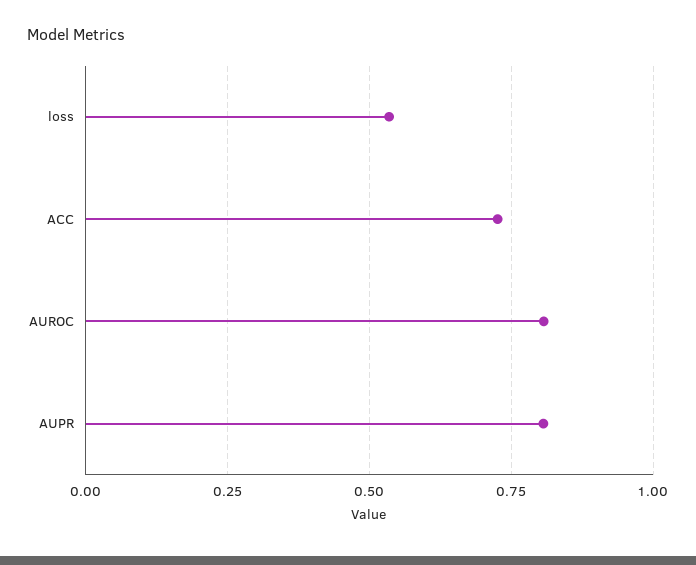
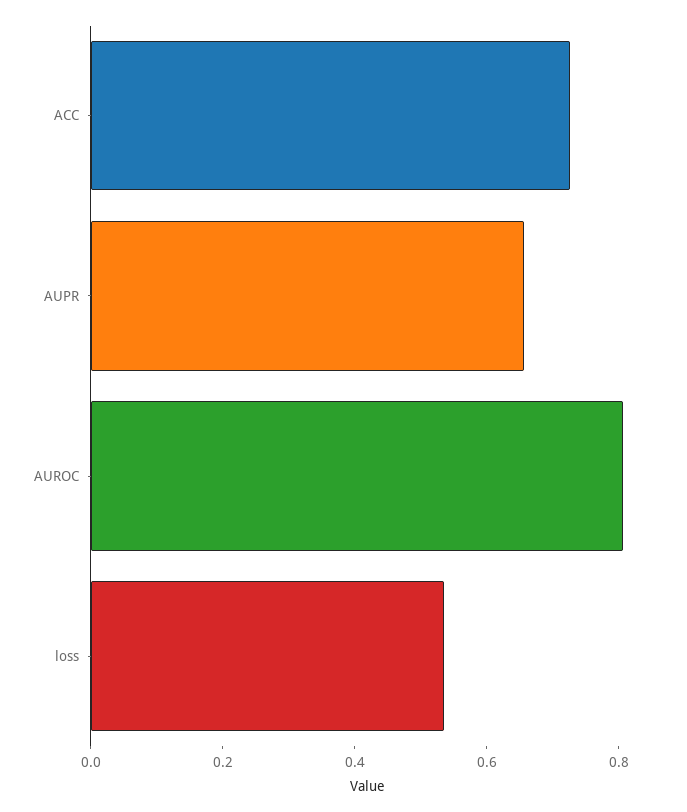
  {
    "loss": 0.525,
    "ACC": 0.725,
    "AUROC": 0.8,
-   "AUPR": 0.8
+   "AUPR": 0.65
  }

